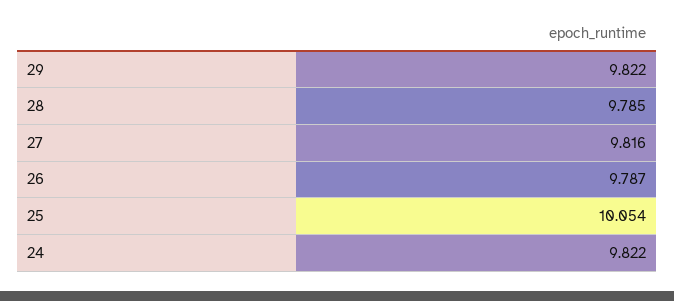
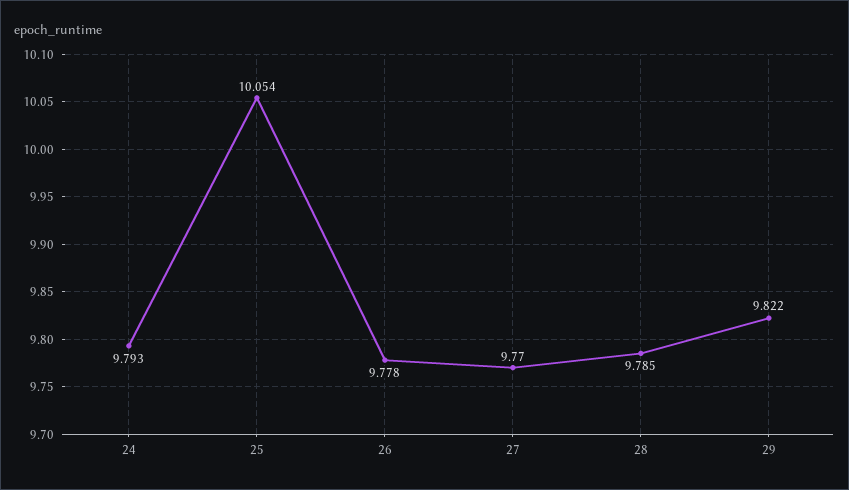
  {
    "29": 9.822,
    "28": 9.785,
-   "27": 9.816,
+   "27": 9.77,
-   "26": 9.787,
+   "26": 9.778,
    "25": 10.054,
-   "24": 9.822
+   "24": 9.793
  }

